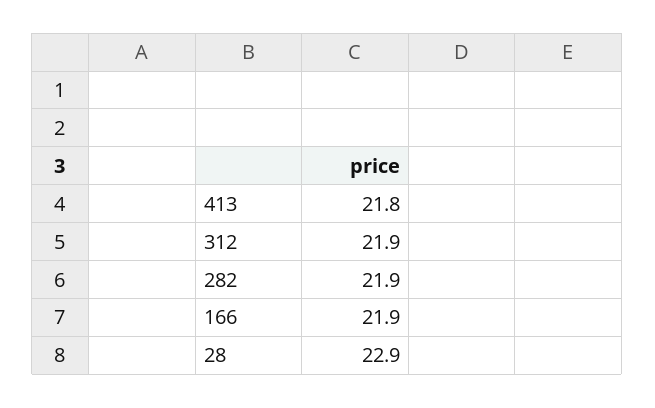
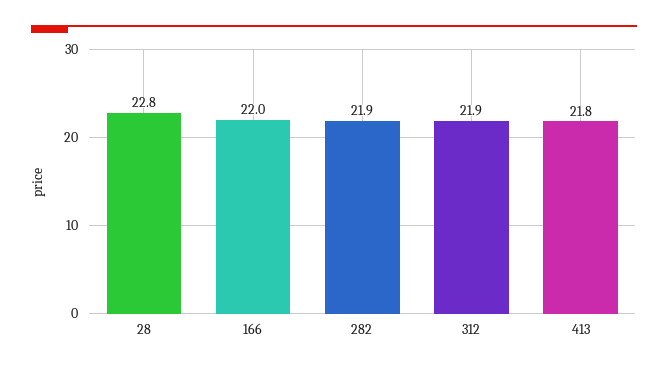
  {
    "413": 21.8,
    "312": 21.9,
    "282": 21.9,
-   "166": 21.9,
+   "166": 22,
-   "28": 22.9
+   "28": 22.8
  }

